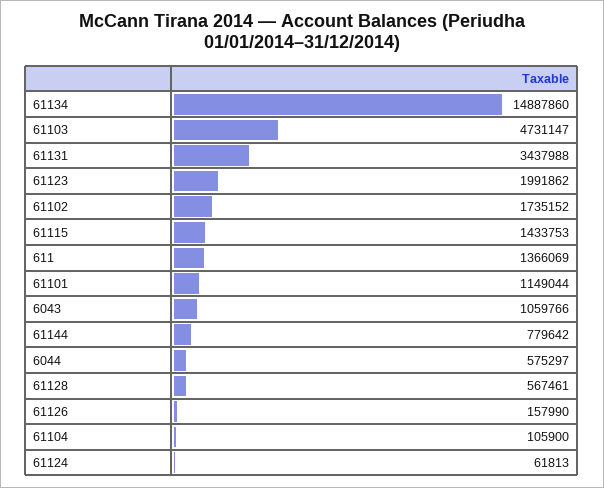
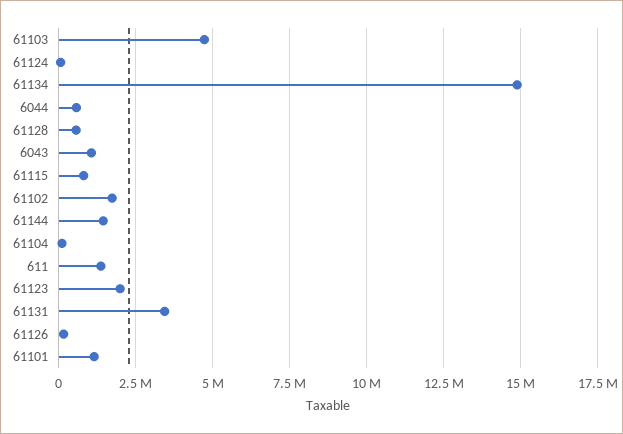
  {
    "61134": 14887860,
    "61103": 4731147,
    "61131": 3437988,
    "61123": 1991862,
    "61102": 1735152,
-   "61115": 1433753,
+   "61115": 750000,
    "611": 1366069,
    "61101": 1149044,
    "6043": 1059766,
-   "61144": 779642,
+   "61144": 1500000,
    "6044": 575297,
    "61128": 567461,
    "61126": 157990,
    "61104": 105900,
    "61124": 61813
  }

